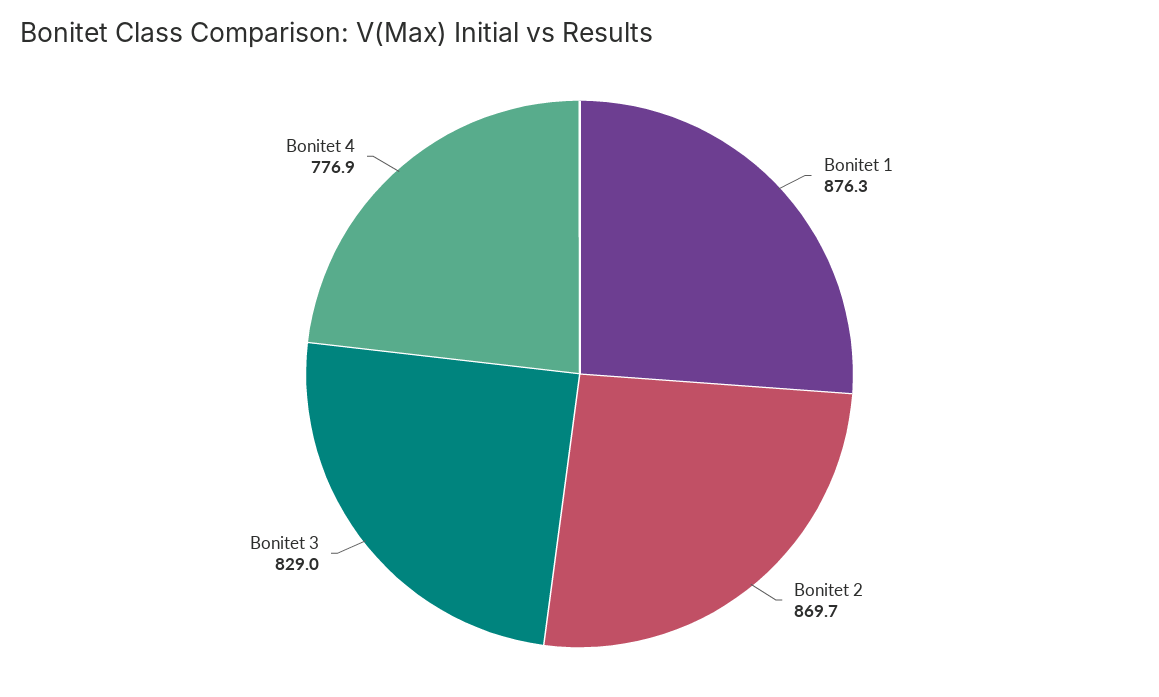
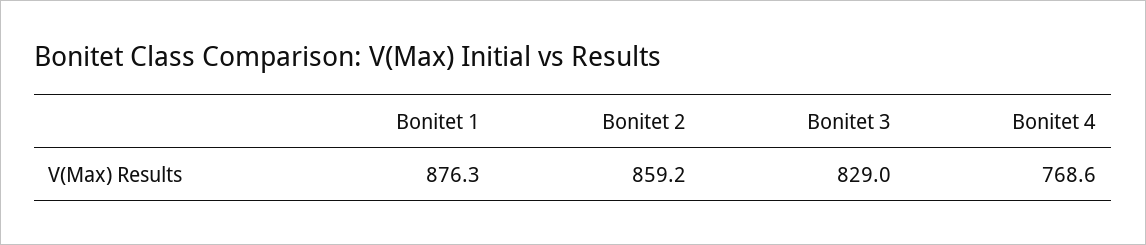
  {
    "Bonitet 1": 876.3,
-   "Bonitet 2": 869.7,
+   "Bonitet 2": 859.2,
    "Bonitet 3": 829,
-   "Bonitet 4": 776.9
+   "Bonitet 4": 768.6
  }

